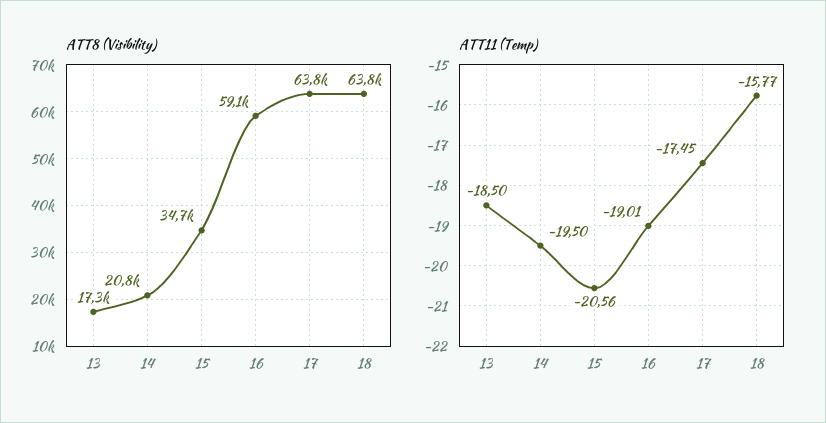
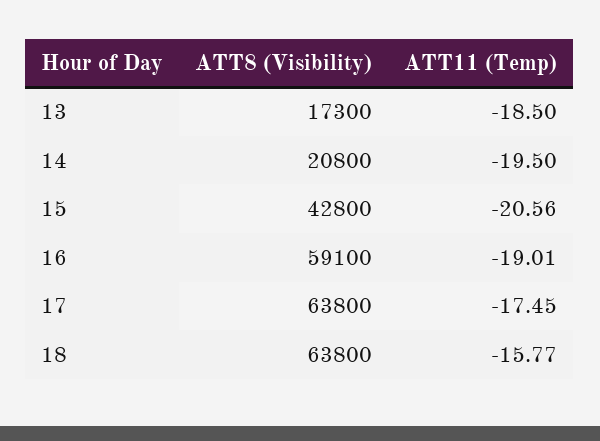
  {
    "ATT8 (Visibility)": {
      "13": 17300,
      "14": 20800,
-     "15": 34700,
+     "15": 42800,
      "16": 59100,
      "17": 63800,
      "18": 63800
    },
    "ATT11 (Temp)": {
      "13": -18.5,
      "14": -19.5,
      "15": -20.56,
      "16": -19.01,
      "17": -17.45,
      "18": -15.77
    }
  }

